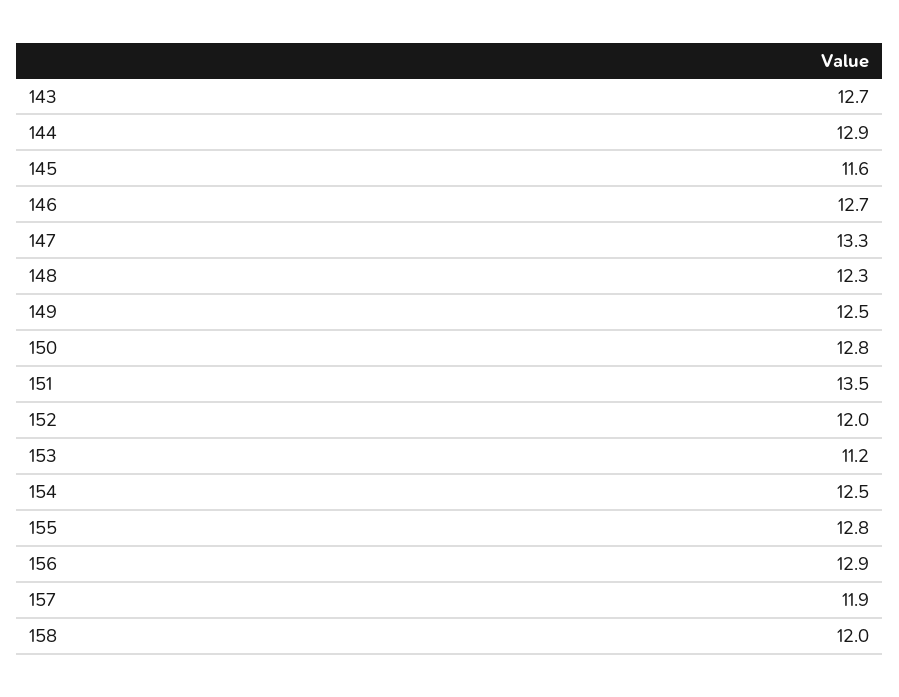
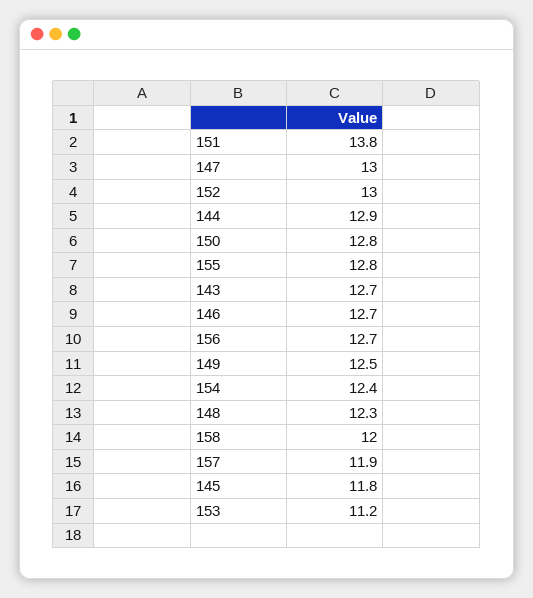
  {
    "143": 12.7,
    "144": 12.9,
-   "145": 11.6,
+   "145": 11.8,
    "146": 12.7,
-   "147": 13.3,
+   "147": 13,
    "148": 12.3,
    "149": 12.5,
    "150": 12.8,
-   "151": 13.5,
+   "151": 13.8,
-   "152": 12,
+   "152": 13,
    "153": 11.2,
-   "154": 12.5,
+   "154": 12.4,
    "155": 12.8,
-   "156": 12.9,
+   "156": 12.7,
    "157": 11.9,
    "158": 12
  }

